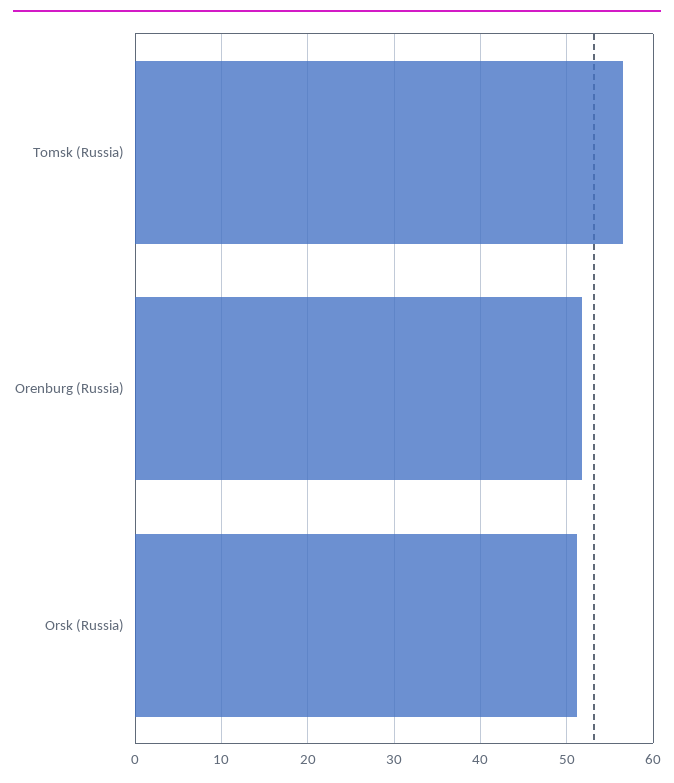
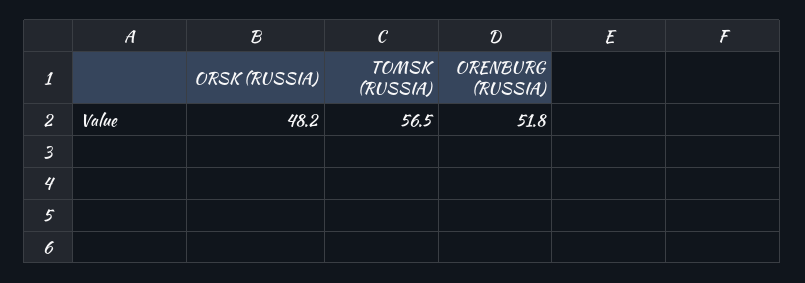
  {
    "Tomsk (Russia)": 56.5,
    "Orenburg (Russia)": 51.8,
-   "Orsk (Russia)": 51
+   "Orsk (Russia)": 48.2
  }

